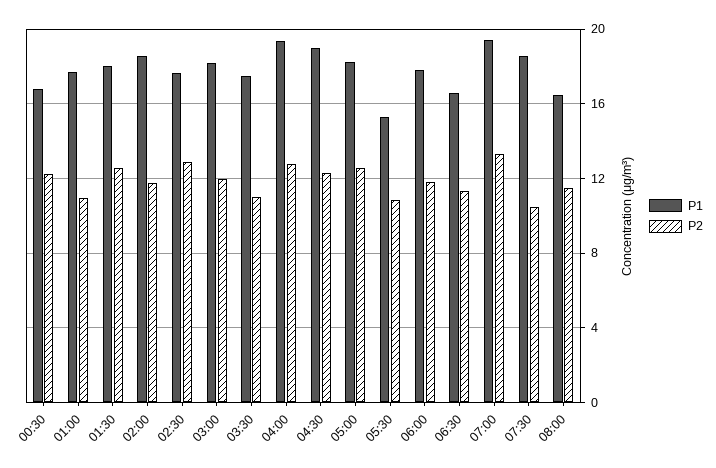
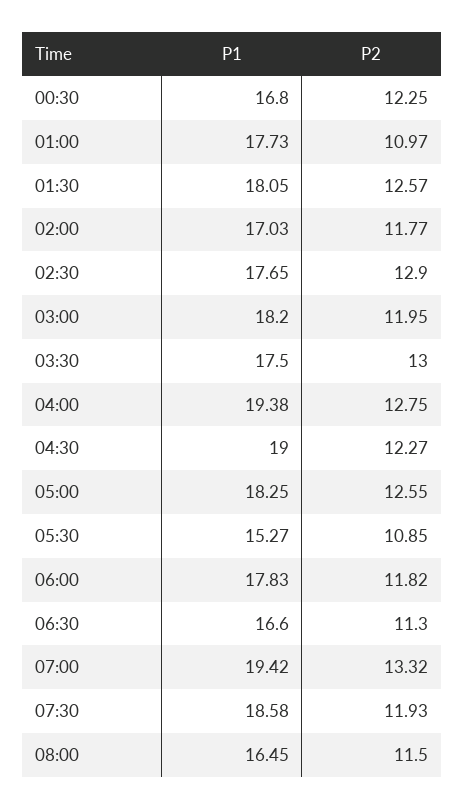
  {
    "P1": {
      "00:30": 16.8,
      "01:00": 17.73,
      "01:30": 18.05,
-     "02:00": 18.5,
+     "02:00": 17.03,
      "02:30": 17.65,
      "03:00": 18.2,
      "03:30": 17.5,
      "04:00": 19.38,
      "04:30": 19,
      "05:00": 18.25,
      "05:30": 15.27,
      "06:00": 17.83,
      "06:30": 16.6,
      "07:00": 19.42,
      "07:30": 18.58,
      "08:00": 16.45
    },
    "P2": {
      "00:30": 12.25,
      "01:00": 10.97,
      "01:30": 12.57,
      "02:00": 11.77,
      "02:30": 12.9,
      "03:00": 11.95,
-     "03:30": 11,
+     "03:30": 13,
      "04:00": 12.75,
      "04:30": 12.27,
      "05:00": 12.55,
      "05:30": 10.85,
      "06:00": 11.82,
      "06:30": 11.3,
      "07:00": 13.32,
-     "07:30": 10.5,
+     "07:30": 11.93,
      "08:00": 11.5
    }
  }

